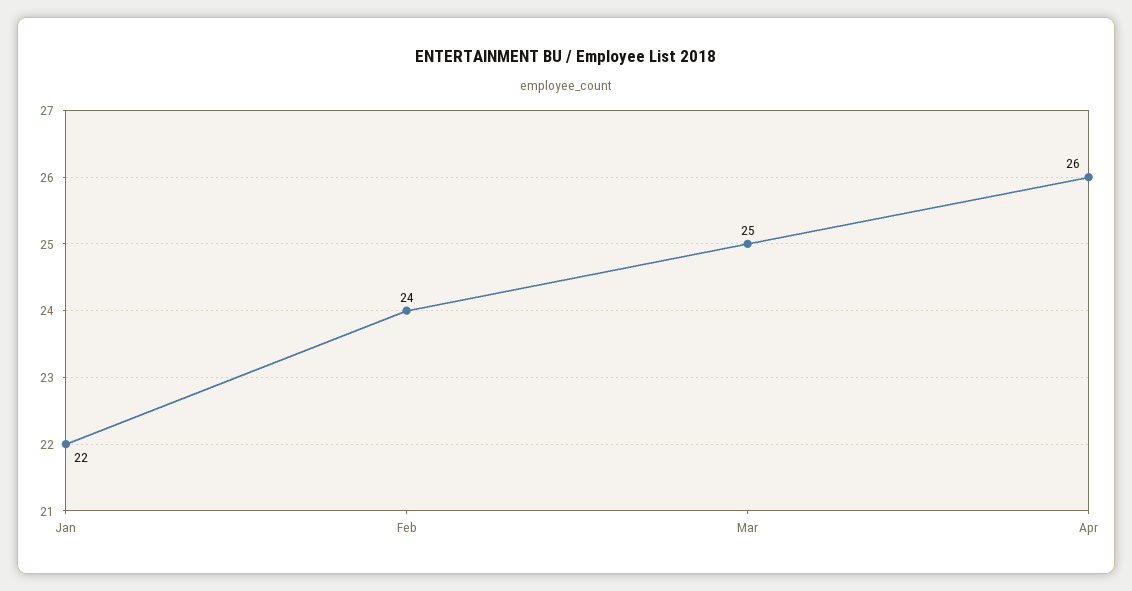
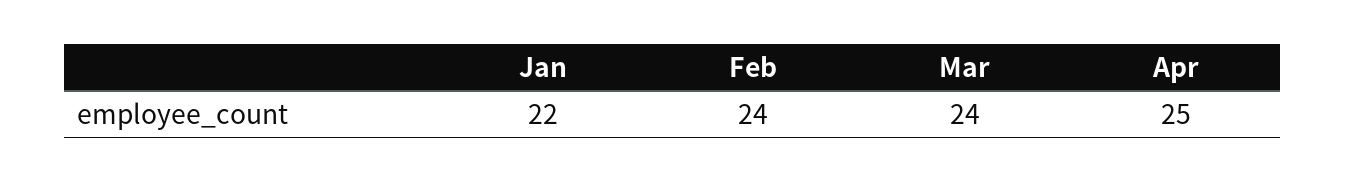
  {
    "Jan": 22,
    "Feb": 24,
-   "Mar": 25,
+   "Mar": 24,
-   "Apr": 26
+   "Apr": 25
  }

